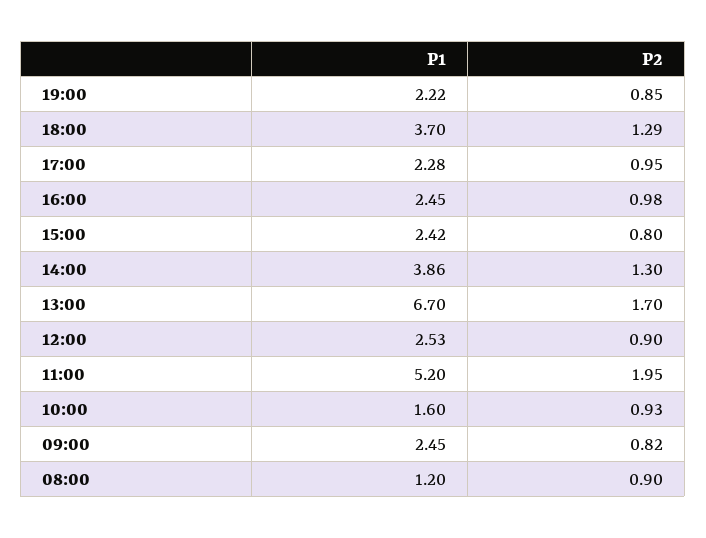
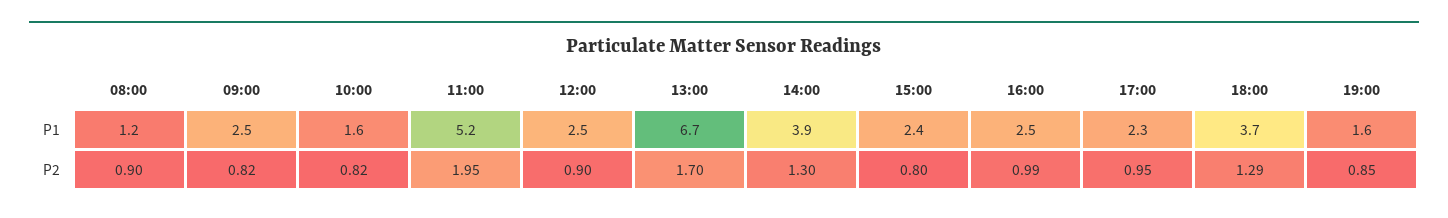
  {
    "P1": {
-     "19:00": 2.22,
+     "19:00": 1.6,
      "18:00": 3.7,
      "17:00": 2.28,
      "16:00": 2.45,
      "15:00": 2.42,
      "14:00": 3.86,
      "13:00": 6.7,
      "12:00": 2.53,
      "11:00": 5.2,
      "10:00": 1.6,
      "09:00": 2.45,
      "08:00": 1.2
    },
    "P2": {
      "19:00": 0.85,
      "18:00": 1.29,
      "17:00": 0.95,
-     "16:00": 0.98,
+     "16:00": 0.99,
      "15:00": 0.8,
      "14:00": 1.3,
      "13:00": 1.7,
      "12:00": 0.9,
      "11:00": 1.95,
-     "10:00": 0.93,
+     "10:00": 0.82,
      "09:00": 0.82,
      "08:00": 0.9
    }
  }

